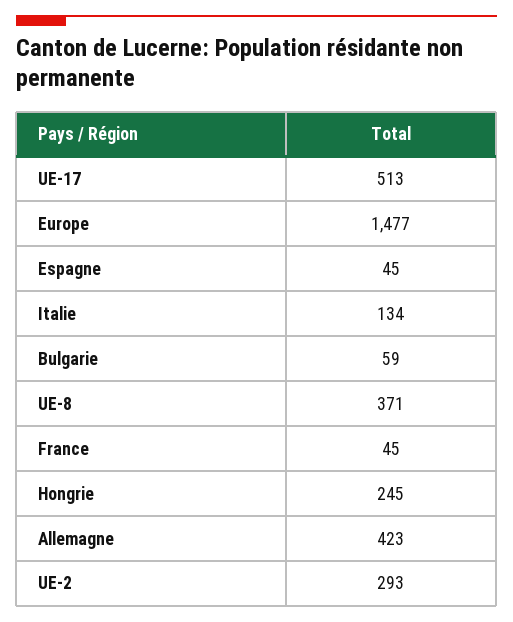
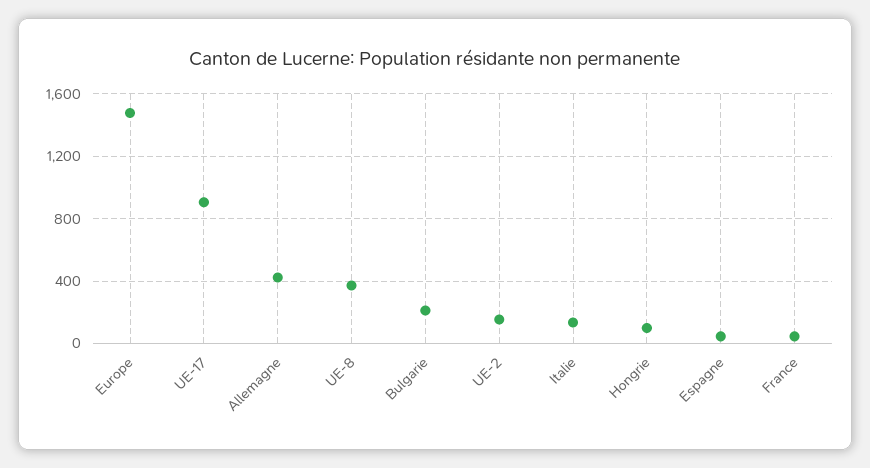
  {
-   "UE-17": 513,
+   "UE-17": 900,
    "Europe": 1477,
    "Espagne": 45,
    "Italie": 134,
-   "Bulgarie": 59,
+   "Bulgarie": 200,
    "UE-8": 371,
    "France": 45,
-   "Hongrie": 245,
+   "Hongrie": 100,
    "Allemagne": 423,
-   "UE-2": 293
+   "UE-2": 150
  }

